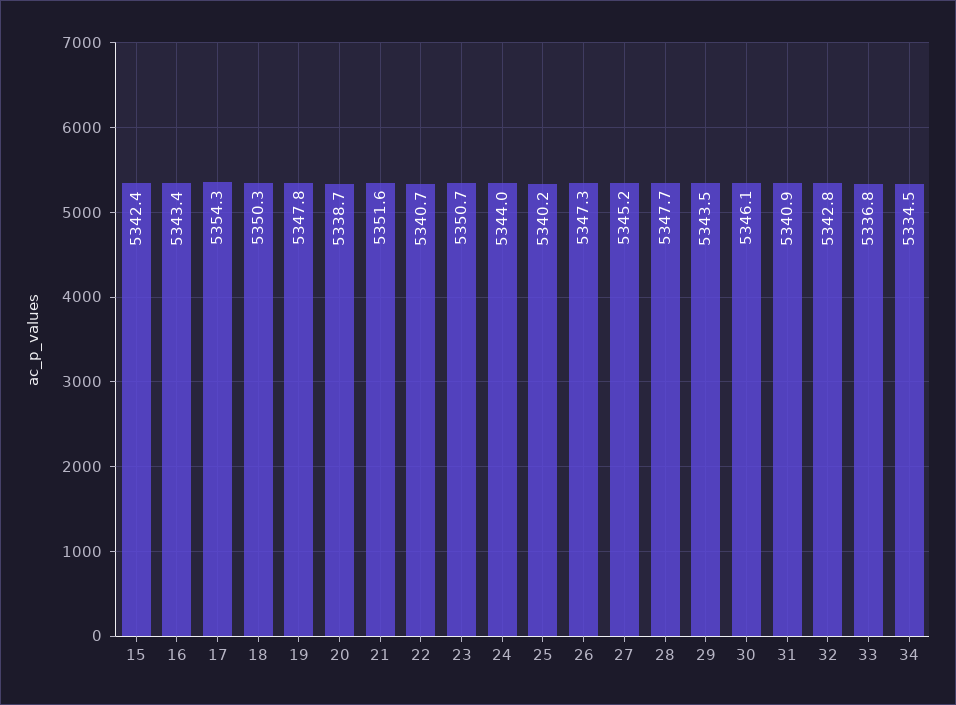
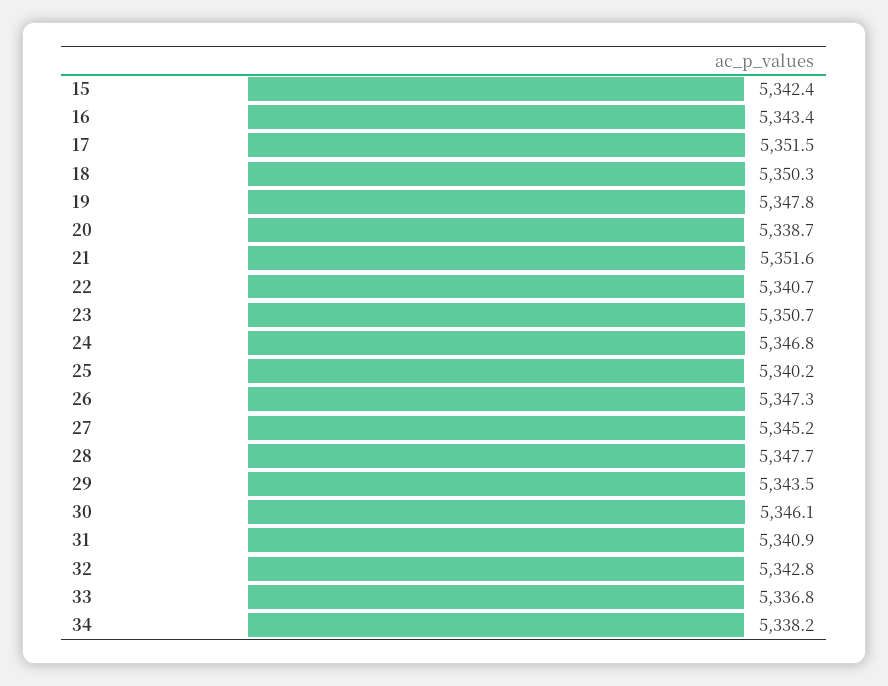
  {
    "15": 5342.4,
    "16": 5343.4,
-   "17": 5354.3,
+   "17": 5351.5,
    "18": 5350.3,
    "19": 5347.8,
    "20": 5338.7,
    "21": 5351.6,
    "22": 5340.7,
    "23": 5350.7,
-   "24": 5344,
+   "24": 5346.8,
    "25": 5340.2,
    "26": 5347.3,
    "27": 5345.2,
    "28": 5347.7,
    "29": 5343.5,
    "30": 5346.1,
    "31": 5340.9,
    "32": 5342.8,
    "33": 5336.8,
-   "34": 5334.5
+   "34": 5338.2
  }

